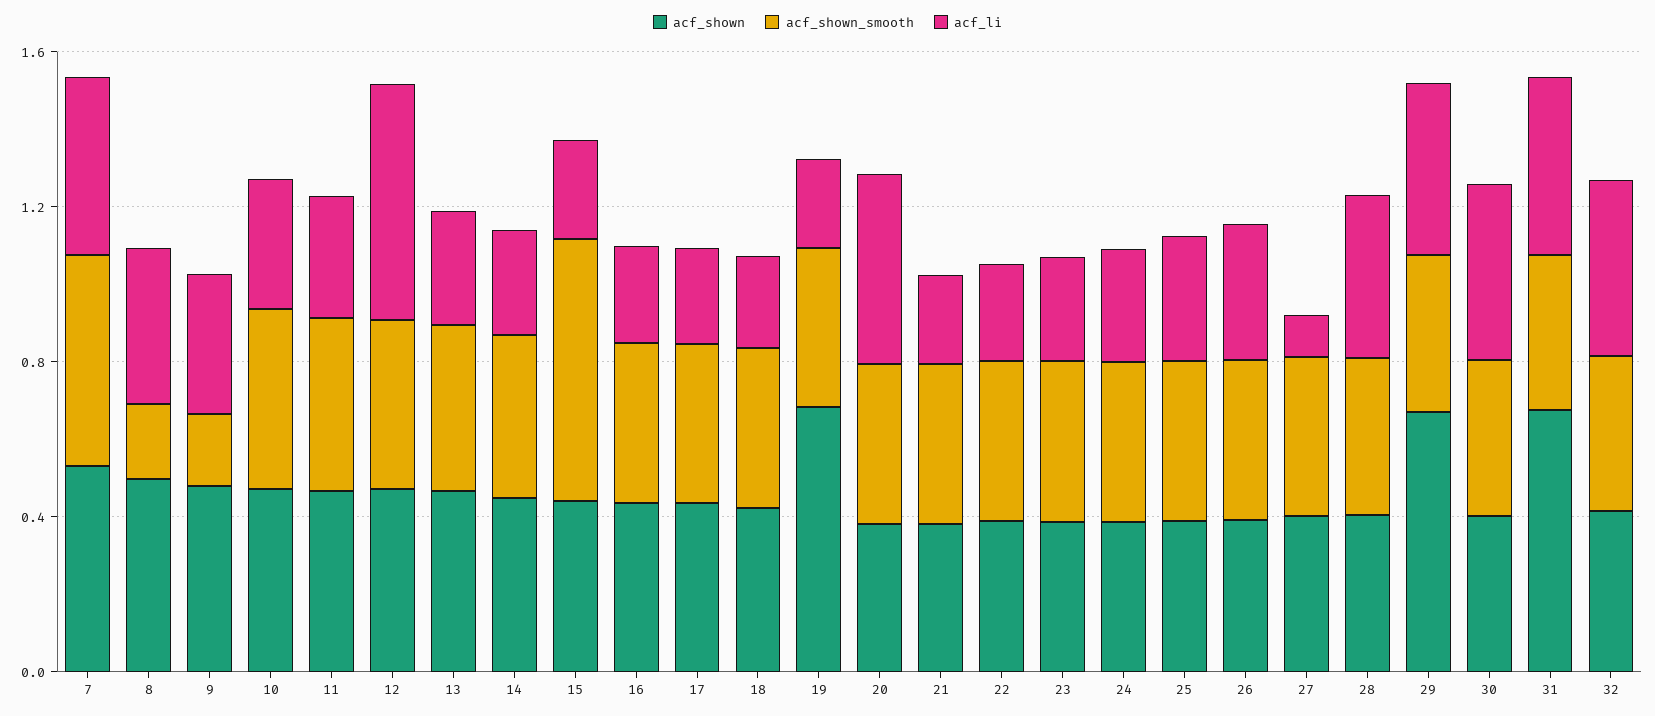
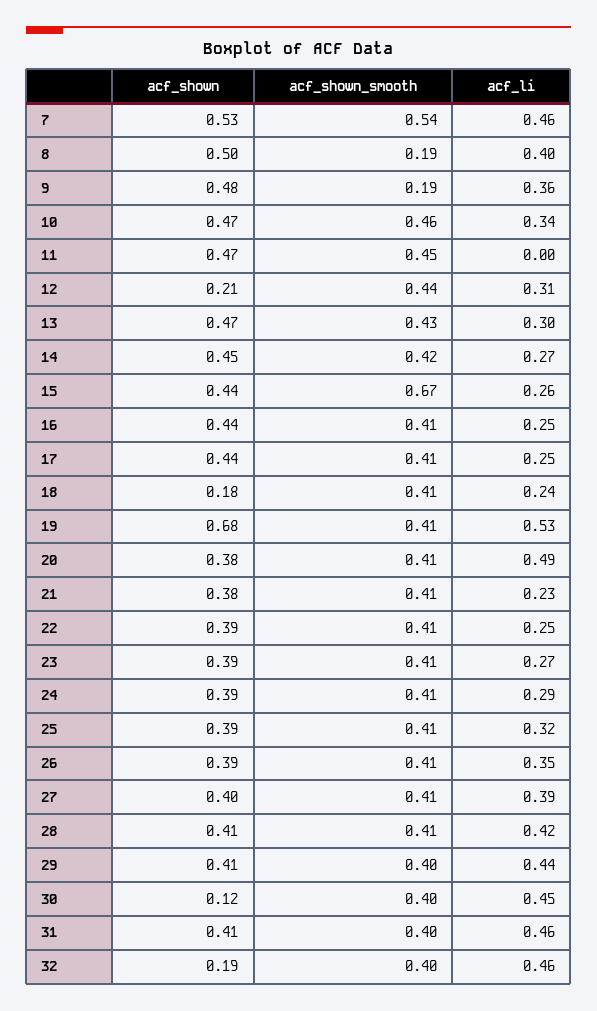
  {
    "acf_shown": {
      "7": 0.53,
      "8": 0.5,
      "9": 0.48,
      "10": 0.47,
      "11": 0.47,
-     "12": 0.5,
+     "12": 0.21,
      "13": 0.47,
      "14": 0.45,
      "15": 0.44,
      "16": 0.44,
      "17": 0.44,
-     "18": 0.4,
+     "18": 0.18,
      "19": 0.68,
      "20": 0.38,
      "21": 0.38,
      "22": 0.39,
      "23": 0.39,
      "24": 0.39,
      "25": 0.39,
      "26": 0.39,
      "27": 0.4,
      "28": 0.41,
-     "29": 0.7,
+     "29": 0.41,
-     "30": 0.4,
+     "30": 0.12,
-     "31": 0.7,
+     "31": 0.41,
-     "32": 0.4
+     "32": 0.19
    },
    "acf_shown_smooth": {
      "7": 0.54,
      "8": 0.19,
      "9": 0.19,
      "10": 0.46,
      "11": 0.45,
      "12": 0.44,
      "13": 0.43,
      "14": 0.42,
      "15": 0.67,
      "16": 0.41,
      "17": 0.41,
      "18": 0.41,
      "19": 0.41,
      "20": 0.41,
      "21": 0.41,
      "22": 0.41,
      "23": 0.41,
      "24": 0.41,
      "25": 0.41,
      "26": 0.41,
      "27": 0.41,
      "28": 0.41,
      "29": 0.4,
      "30": 0.4,
      "31": 0.4,
      "32": 0.4
    },
    "acf_li": {
      "7": 0.46,
      "8": 0.4,
      "9": 0.36,
      "10": 0.34,
-     "11": 0.3,
+     "11": 0,
-     "12": 0.6,
+     "12": 0.31,
      "13": 0.3,
      "14": 0.27,
      "15": 0.26,
      "16": 0.25,
      "17": 0.25,
      "18": 0.24,
-     "19": 0.2,
+     "19": 0.53,
      "20": 0.49,
      "21": 0.23,
      "22": 0.25,
      "23": 0.27,
      "24": 0.29,
      "25": 0.32,
      "26": 0.35,
-     "27": 0.1,
+     "27": 0.39,
      "28": 0.42,
      "29": 0.44,
      "30": 0.45,
      "31": 0.46,
      "32": 0.46
    }
  }

